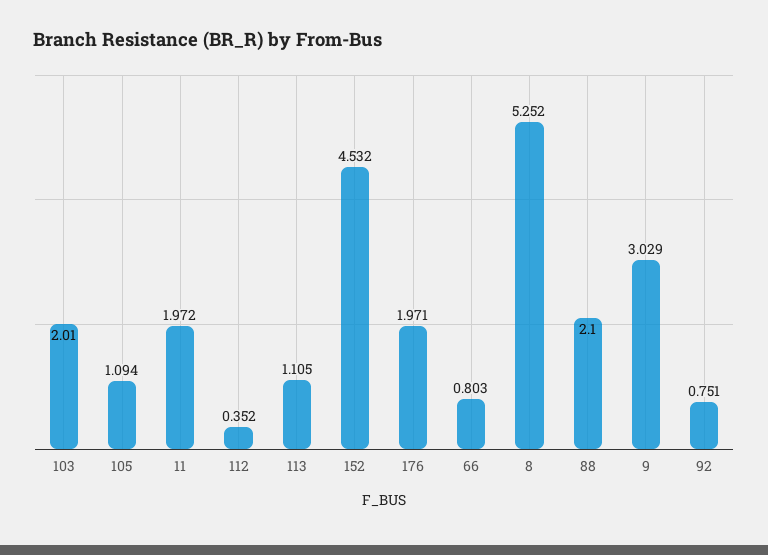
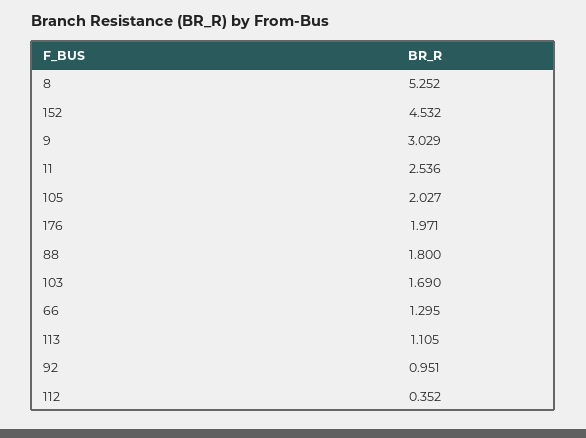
  {
-   "103": 2.01,
+   "103": 1.69,
-   "105": 1.094,
+   "105": 2.027,
-   "11": 1.972,
+   "11": 2.536,
    "112": 0.352,
    "113": 1.105,
    "152": 4.532,
    "176": 1.971,
-   "66": 0.803,
+   "66": 1.295,
    "8": 5.252,
-   "88": 2.1,
+   "88": 1.8,
    "9": 3.029,
-   "92": 0.751
+   "92": 0.951
  }

